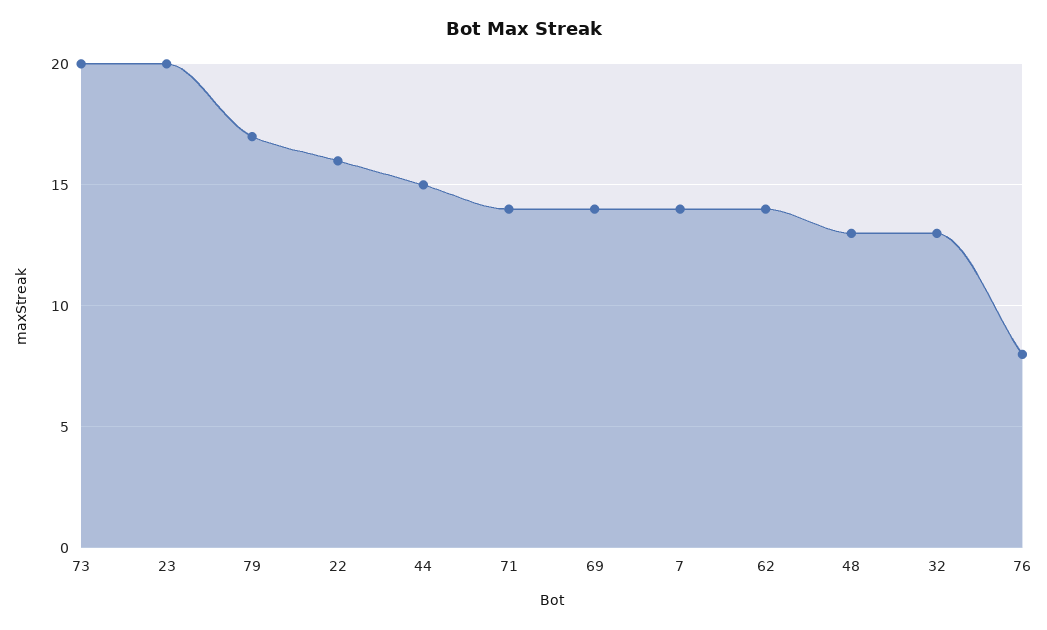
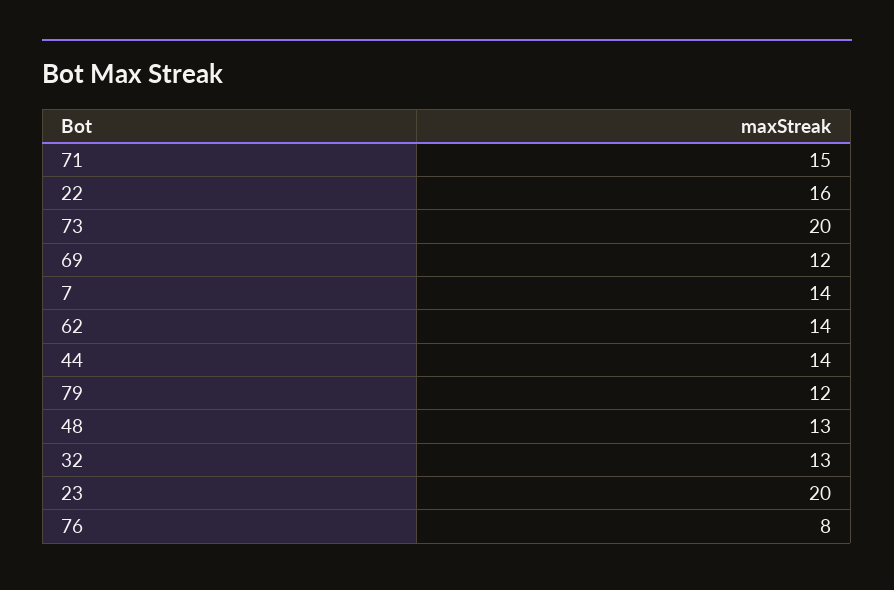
  {
    "73": 20,
    "23": 20,
-   "79": 17,
+   "79": 12,
    "22": 16,
-   "44": 15,
+   "44": 14,
-   "71": 14,
+   "71": 15,
-   "69": 14,
+   "69": 12,
    "7": 14,
    "62": 14,
    "48": 13,
    "32": 13,
    "76": 8
  }

